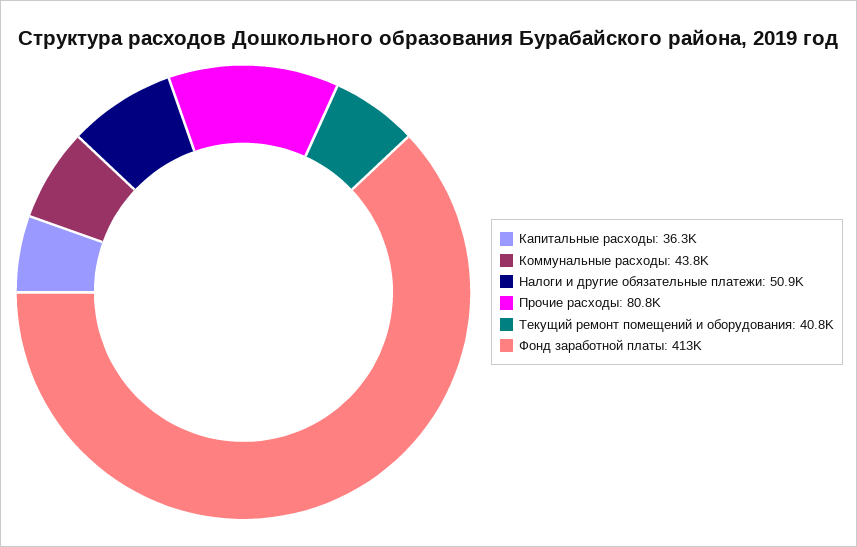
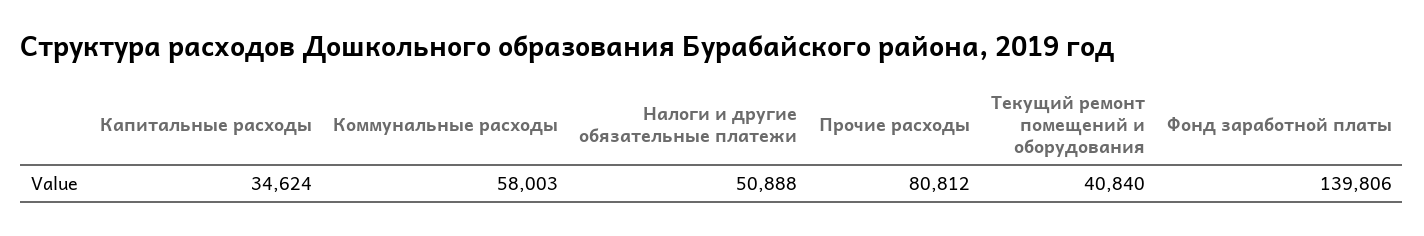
  {
-   "Капитальные расходы": 36300,
+   "Капитальные расходы": 34624,
-   "Коммунальные расходы": 43800,
+   "Коммунальные расходы": 58003,
    "Налоги и другие обязательные платежи": 50888,
    "Прочие расходы": 80812,
    "Текущий ремонт помещений и оборудования": 40840,
-   "Фонд заработной платы": 413000
+   "Фонд заработной платы": 139806
  }

